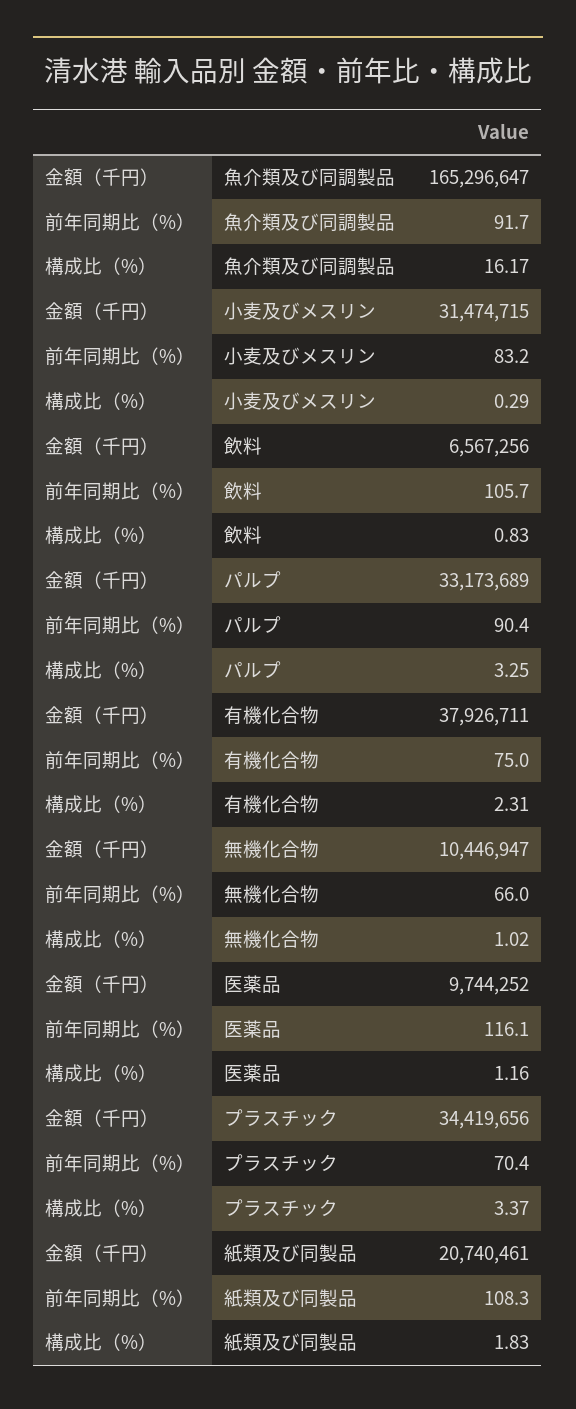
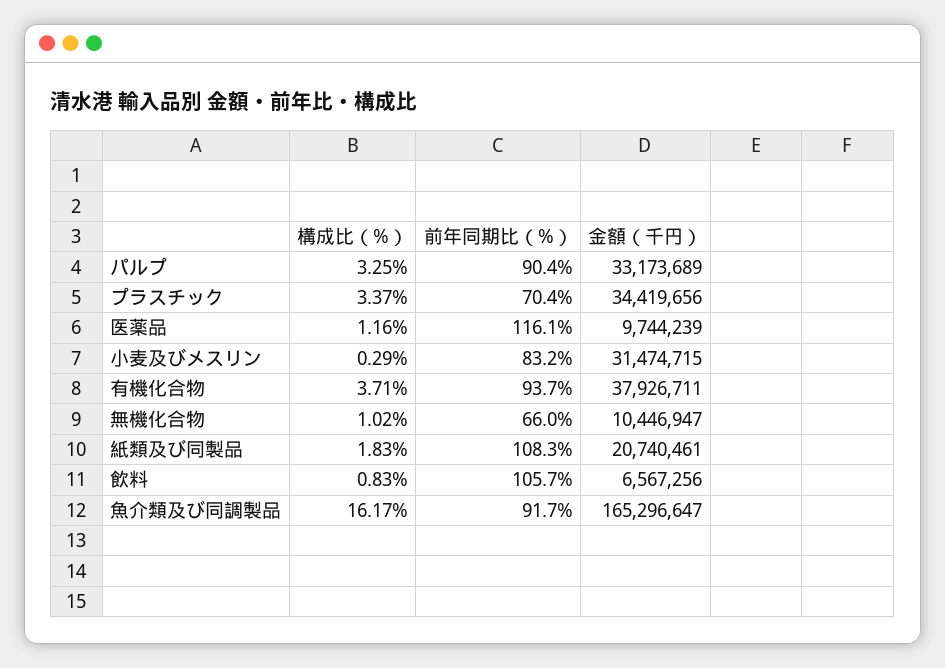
  {
    "金額（千円）": {
      "魚介類及び同調製品": 165296647,
      "小麦及びメスリン": 31474715,
      "飲料": 6567256,
      "パルプ": 33173689,
      "有機化合物": 37926711,
      "無機化合物": 10446947,
-     "医薬品": 9744252,
+     "医薬品": 9744239,
      "プラスチック": 34419656,
      "紙類及び同製品": 20740461
    },
    "前年同期比（%）": {
      "魚介類及び同調製品": 91.7,
      "小麦及びメスリン": 83.2,
      "飲料": 105.7,
      "パルプ": 90.4,
-     "有機化合物": 75,
+     "有機化合物": 93.7,
      "無機化合物": 66,
      "医薬品": 116.1,
      "プラスチック": 70.4,
      "紙類及び同製品": 108.3
    },
    "構成比（%）": {
      "魚介類及び同調製品": 16.17,
      "小麦及びメスリン": 0.29,
      "飲料": 0.83,
      "パルプ": 3.25,
-     "有機化合物": 2.31,
+     "有機化合物": 3.71,
      "無機化合物": 1.02,
      "医薬品": 1.16,
      "プラスチック": 3.37,
      "紙類及び同製品": 1.83
    }
  }

